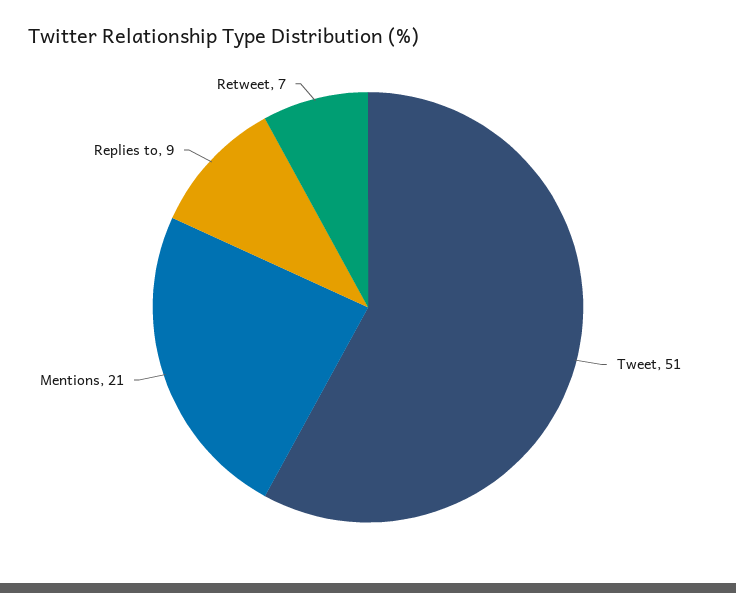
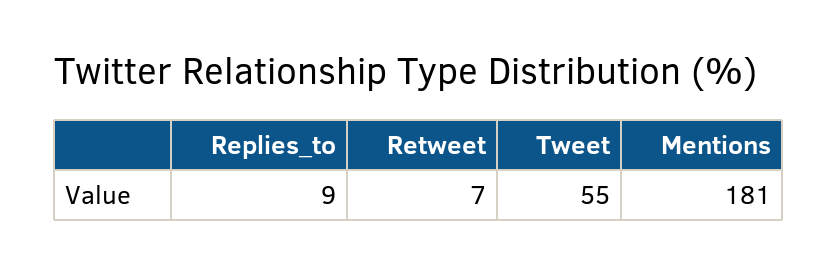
  {
-   "Tweet": 51,
+   "Tweet": 55,
-   "Mentions": 21,
+   "Mentions": 181,
    "Replies to": 9,
    "Retweet": 7
  }

